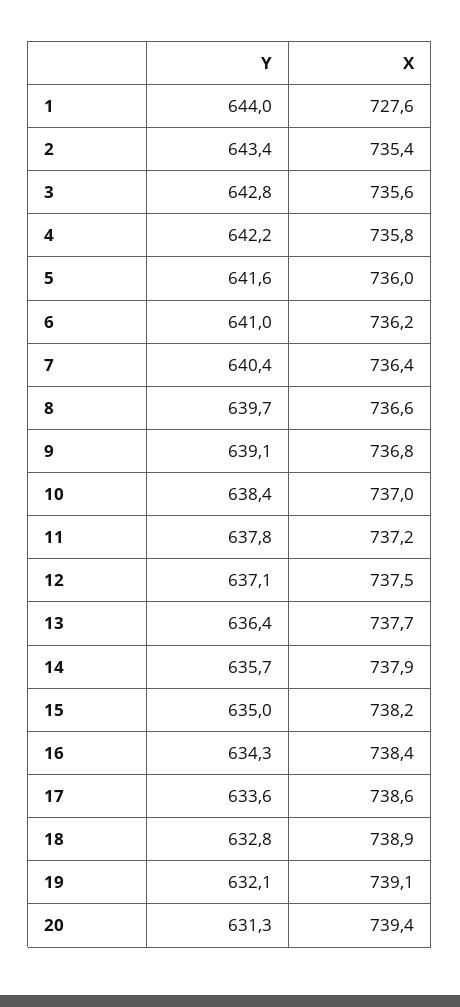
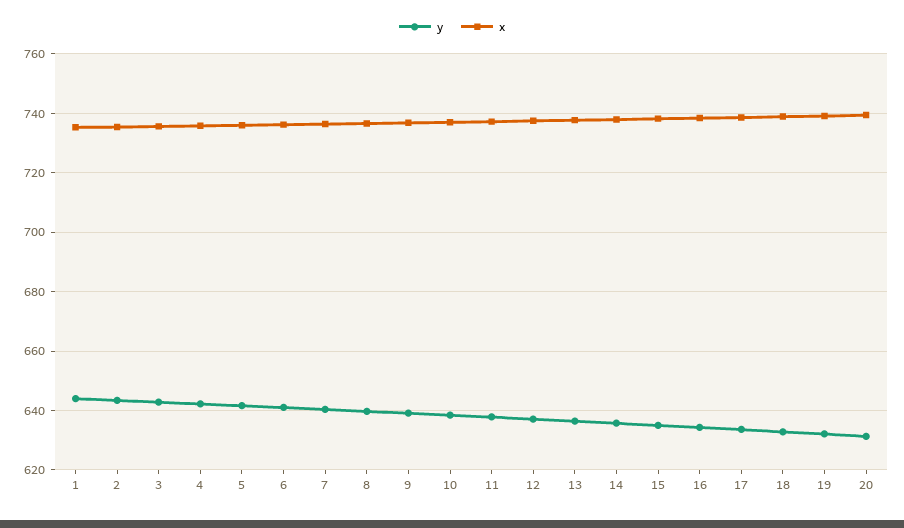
  {
    "Y": {
      "1": 644,
      "2": 643.4,
      "3": 642.8,
      "4": 642.2,
      "5": 641.6,
      "6": 641,
      "7": 640.4,
      "8": 639.7,
      "9": 639.1,
      "10": 638.4,
      "11": 637.8,
      "12": 637.1,
      "13": 636.4,
      "14": 635.7,
      "15": 635,
      "16": 634.3,
      "17": 633.6,
      "18": 632.8,
      "19": 632.1,
      "20": 631.3
    },
    "X": {
-     "1": 727.6,
+     "1": 735,
      "2": 735.4,
      "3": 735.6,
      "4": 735.8,
      "5": 736,
      "6": 736.2,
      "7": 736.4,
      "8": 736.6,
      "9": 736.8,
      "10": 737,
      "11": 737.2,
      "12": 737.5,
      "13": 737.7,
      "14": 737.9,
      "15": 738.2,
      "16": 738.4,
      "17": 738.6,
      "18": 738.9,
      "19": 739.1,
      "20": 739.4
    }
  }

